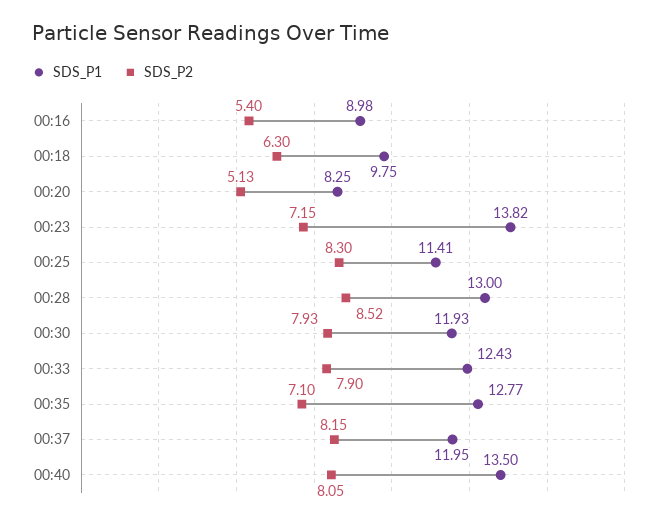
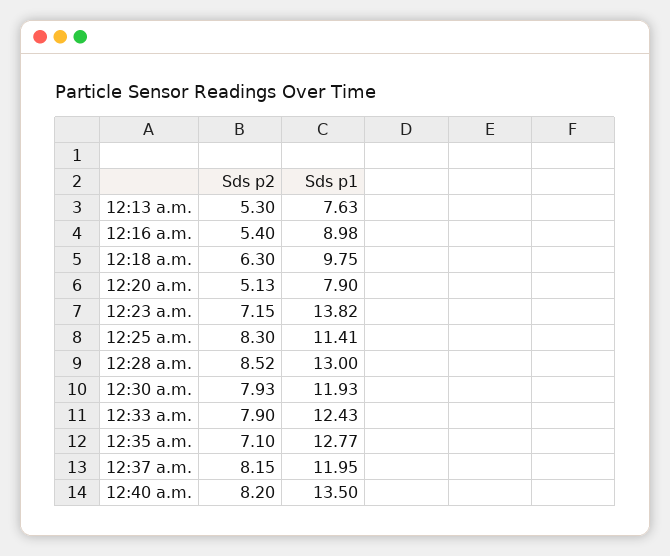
  {
    "SDS_P1": {
      "00:16": 8.98,
      "00:18": 9.75,
-     "00:20": 8.25,
+     "00:20": 7.9,
      "00:23": 13.82,
      "00:25": 11.41,
      "00:28": 13,
      "00:30": 11.93,
      "00:33": 12.43,
      "00:35": 12.77,
      "00:37": 11.95,
-     "00:40": 13.5
+     "00:40": 13.5,
+     "12:13 a.m.": 7.63
    },
    "SDS_P2": {
      "00:16": 5.4,
      "00:18": 6.3,
      "00:20": 5.13,
      "00:23": 7.15,
      "00:25": 8.3,
      "00:28": 8.52,
      "00:30": 7.93,
      "00:33": 7.9,
      "00:35": 7.1,
      "00:37": 8.15,
-     "00:40": 8.05
+     "00:40": 8.2,
+     "12:13 a.m.": 5.3
    }
  }

